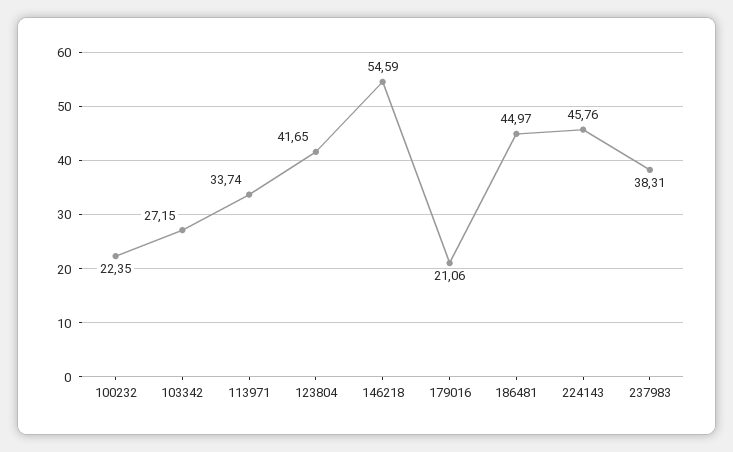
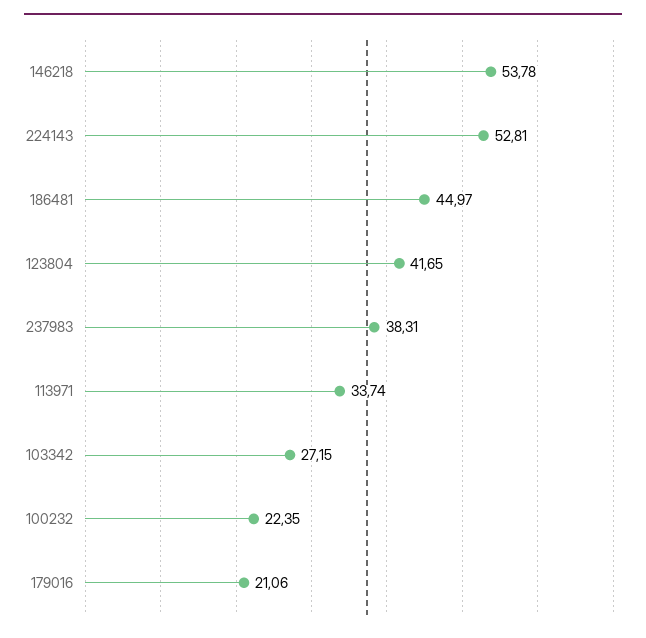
  {
    "100232": 22.35,
    "103342": 27.15,
    "113971": 33.74,
    "123804": 41.65,
-   "146218": 54.59,
+   "146218": 53.78,
    "179016": 21.06,
    "186481": 44.97,
-   "224143": 45.76,
+   "224143": 52.81,
    "237983": 38.31
  }

